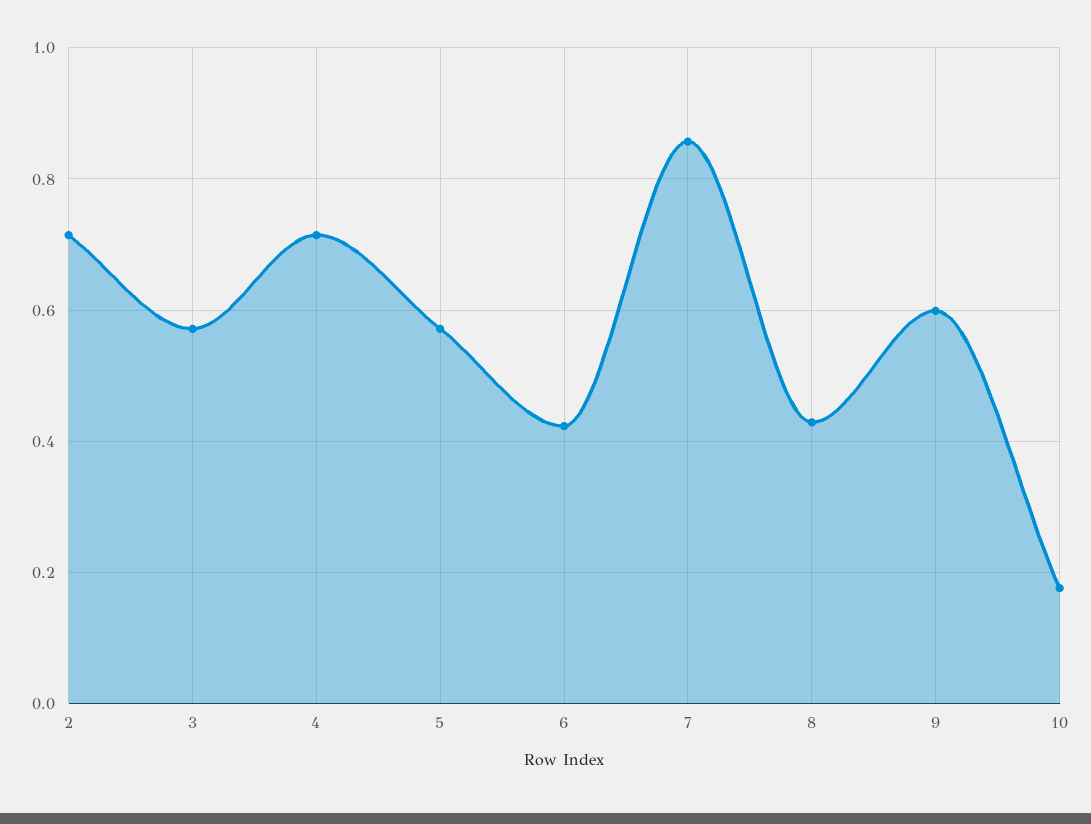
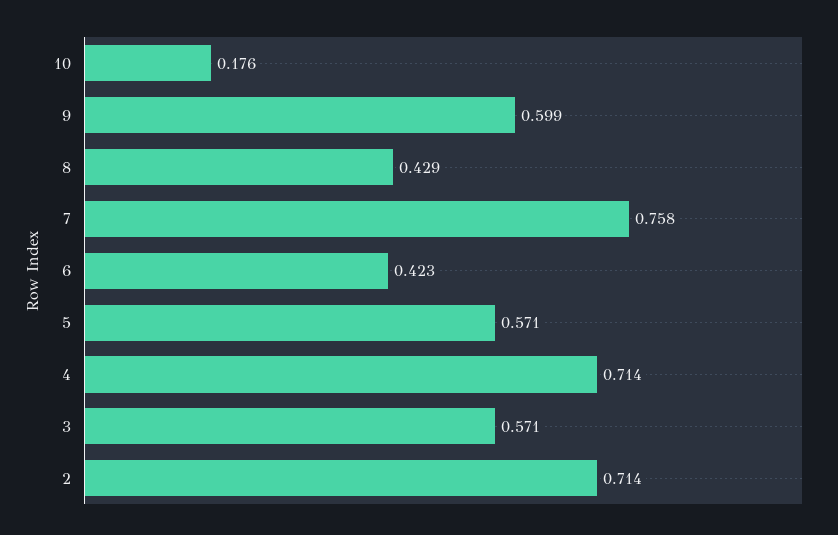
  {
    "2": 0.714,
    "3": 0.571,
    "4": 0.714,
    "5": 0.571,
    "6": 0.423,
-   "7": 0.86,
+   "7": 0.758,
    "8": 0.429,
    "9": 0.599,
    "10": 0.176
  }

